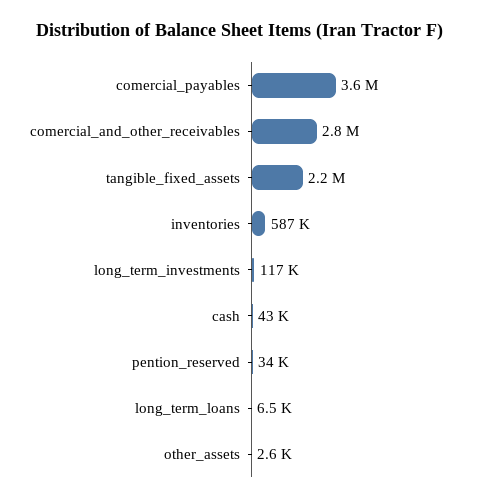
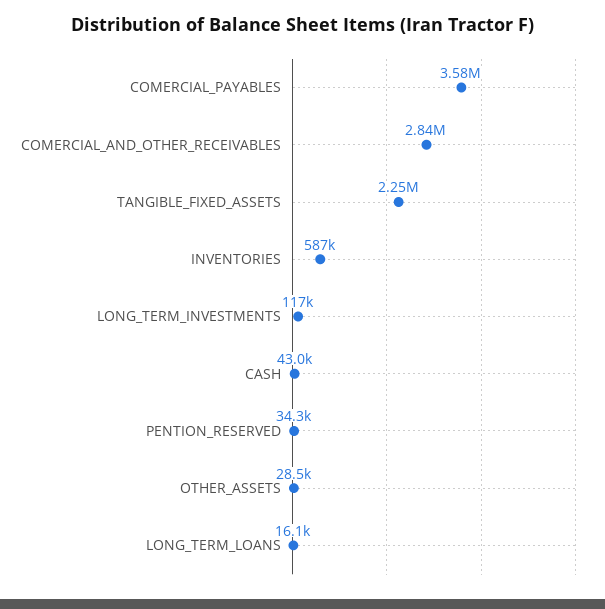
  {
    "comercial_payables": 3580000,
    "comercial_and_other_receivables": 2840000,
    "tangible_fixed_assets": 2250000,
    "inventories": 587000,
    "long_term_investments": 117000,
    "cash": 43000,
    "pention_reserved": 34300,
-   "long_term_loans": 6500,
+   "long_term_loans": 16100,
-   "other_assets": 2600
+   "other_assets": 28500
  }

